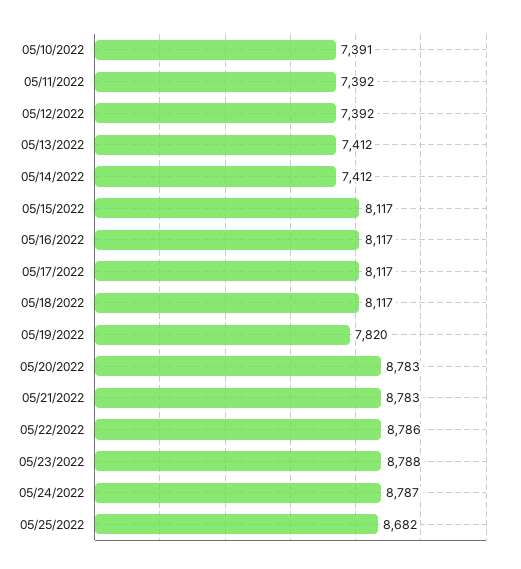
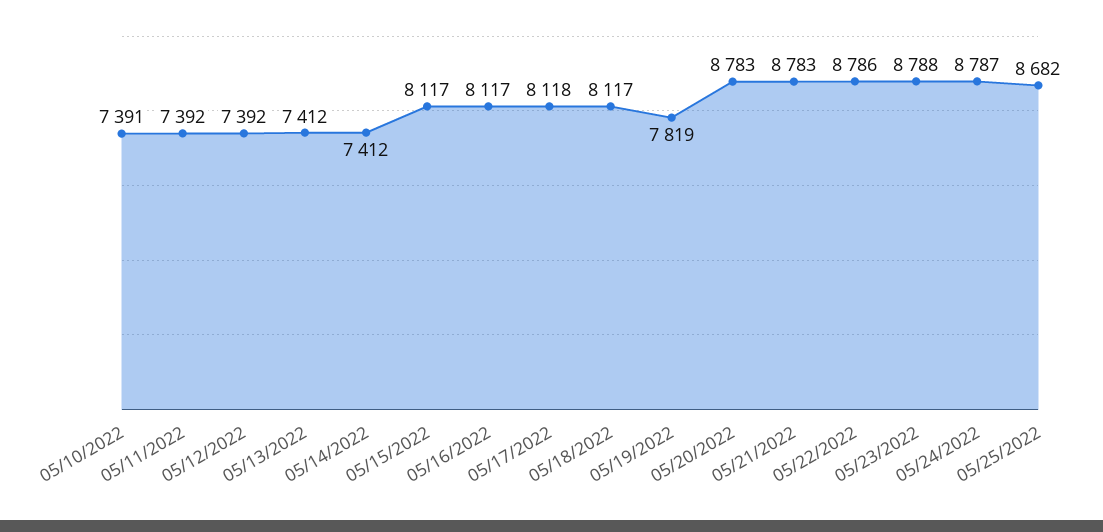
  {
    "05/10/2022": 7391,
    "05/11/2022": 7392,
    "05/12/2022": 7392,
    "05/13/2022": 7412,
    "05/14/2022": 7412,
    "05/15/2022": 8117,
    "05/16/2022": 8117,
-   "05/17/2022": 8117,
+   "05/17/2022": 8118,
    "05/18/2022": 8117,
-   "05/19/2022": 7820,
+   "05/19/2022": 7819,
    "05/20/2022": 8783,
    "05/21/2022": 8783,
    "05/22/2022": 8786,
    "05/23/2022": 8788,
    "05/24/2022": 8787,
    "05/25/2022": 8682
  }

